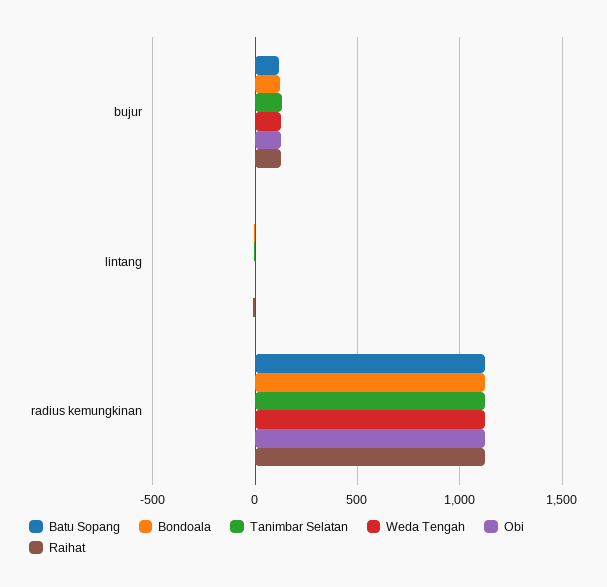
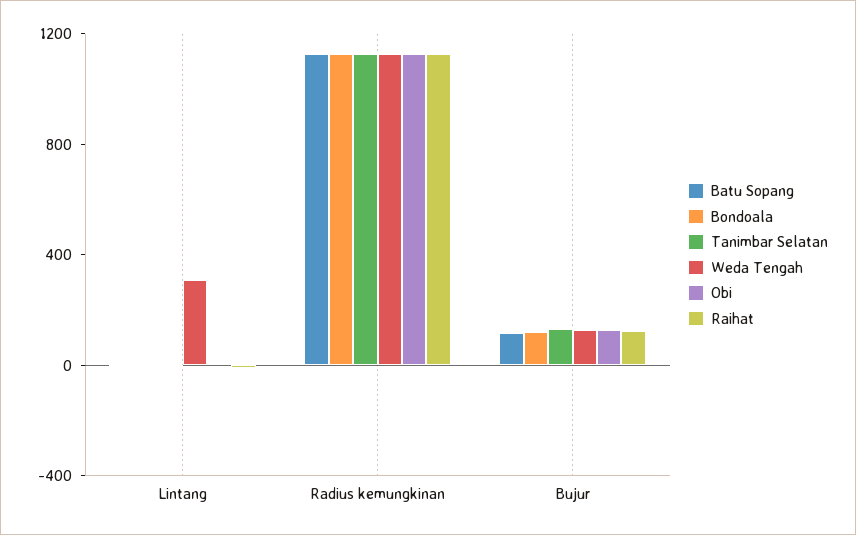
  {
    "Batu Sopang": {
      "bujur": 100,
      "lintang": 0,
      "radius kemungkinan": 1150
    },
    "Bondoala": {
      "bujur": 100,
      "lintang": 0,
      "radius kemungkinan": 1150
    },
    "Tanimbar Selatan": {
      "bujur": 150,
      "lintang": 0,
      "radius kemungkinan": 1150
    },
    "Weda Tengah": {
      "bujur": 150,
-     "lintang": 0,
+     "lintang": 300,
      "radius kemungkinan": 1150
    },
    "Obi": {
      "bujur": 150,
      "lintang": 0,
      "radius kemungkinan": 1150
    },
    "Raihat": {
      "bujur": 150,
      "lintang": 0,
      "radius kemungkinan": 1150
    }
  }

